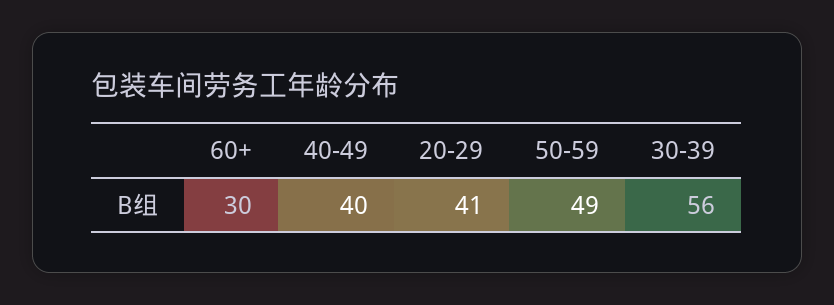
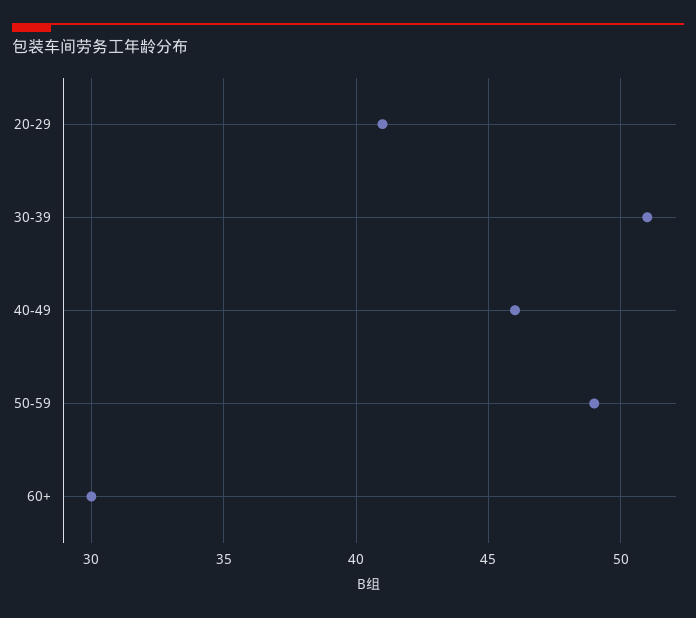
  {
    "60+": 30,
-   "40-49": 40,
+   "40-49": 46,
    "20-29": 41,
    "50-59": 49,
-   "30-39": 56
+   "30-39": 51
  }

